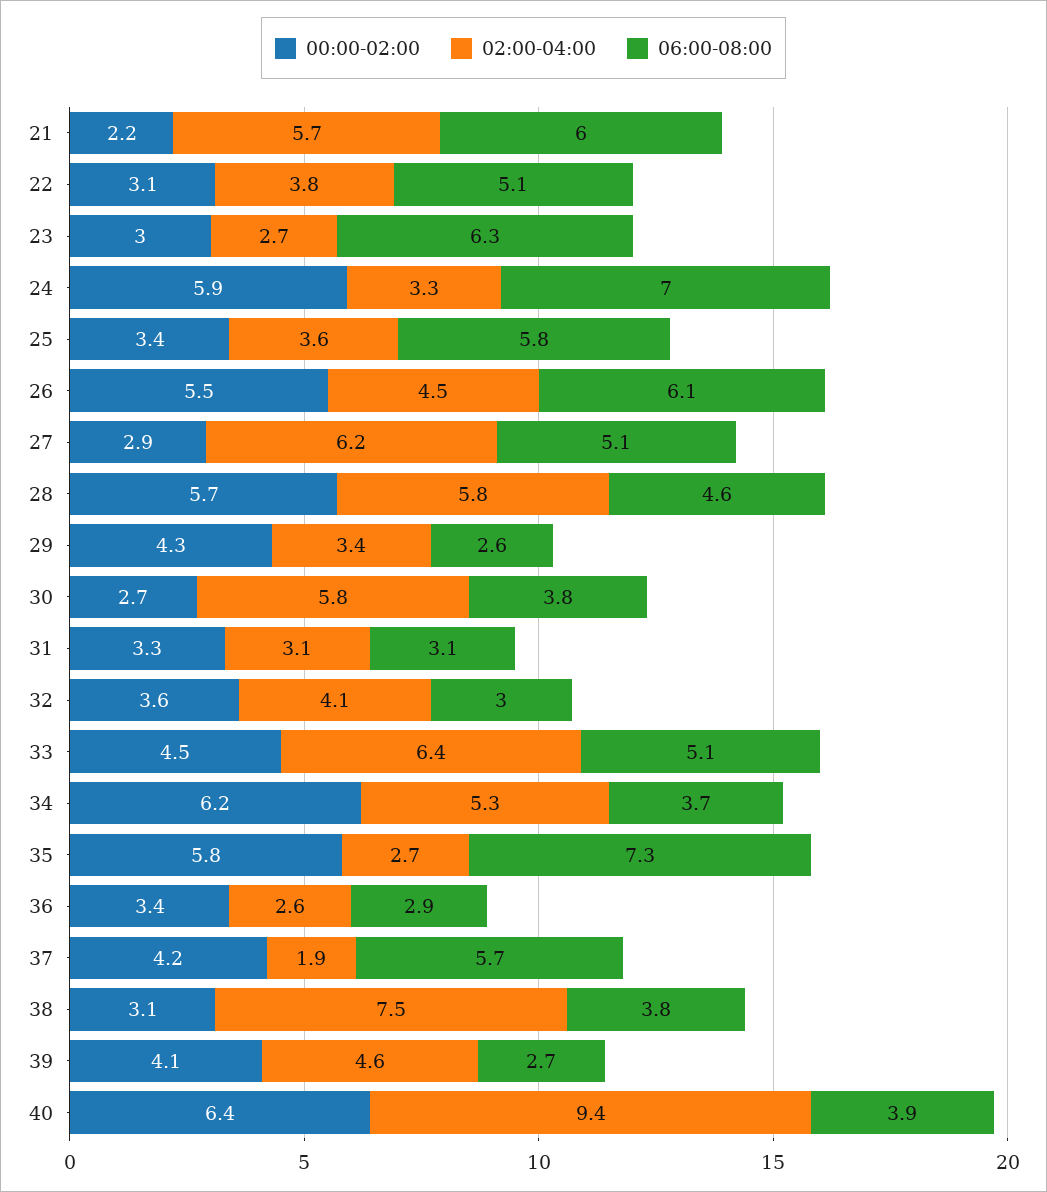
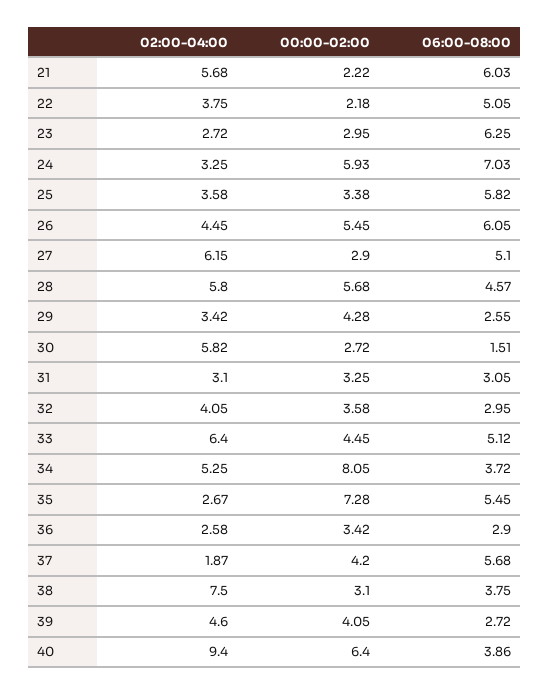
  {
    "00:00-02:00": {
      "21": 2.22,
-     "22": 3.1,
+     "22": 2.18,
      "23": 2.95,
      "24": 5.93,
      "25": 3.38,
      "26": 5.45,
      "27": 2.9,
      "28": 5.68,
      "29": 4.28,
      "30": 2.72,
      "31": 3.25,
      "32": 3.58,
      "33": 4.45,
-     "34": 6.2,
+     "34": 8.05,
-     "35": 5.8,
+     "35": 7.28,
      "36": 3.42,
      "37": 4.2,
      "38": 3.1,
      "39": 4.05,
      "40": 6.4
    },
    "02:00-04:00": {
      "21": 5.68,
      "22": 3.75,
      "23": 2.72,
      "24": 3.25,
      "25": 3.58,
      "26": 4.45,
      "27": 6.15,
      "28": 5.8,
      "29": 3.42,
      "30": 5.82,
      "31": 3.1,
      "32": 4.05,
      "33": 6.4,
      "34": 5.25,
      "35": 2.67,
      "36": 2.58,
      "37": 1.87,
      "38": 7.5,
      "39": 4.6,
      "40": 9.4
    },
    "06:00-08:00": {
      "21": 6.03,
      "22": 5.05,
      "23": 6.25,
      "24": 7.03,
      "25": 5.82,
      "26": 6.05,
      "27": 5.1,
      "28": 4.57,
      "29": 2.55,
-     "30": 3.8,
+     "30": 1.51,
      "31": 3.05,
      "32": 2.95,
      "33": 5.12,
      "34": 3.72,
-     "35": 7.3,
+     "35": 5.45,
      "36": 2.9,
      "37": 5.68,
      "38": 3.75,
      "39": 2.72,
      "40": 3.86
    }
  }

